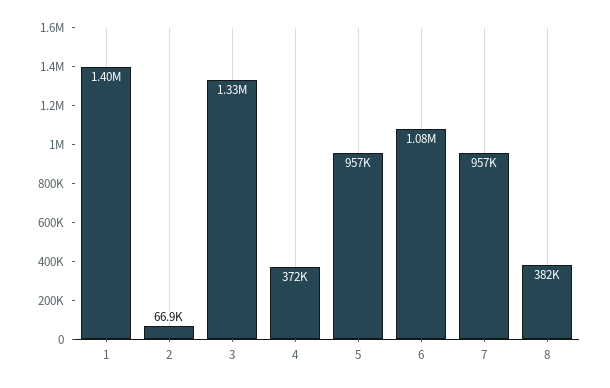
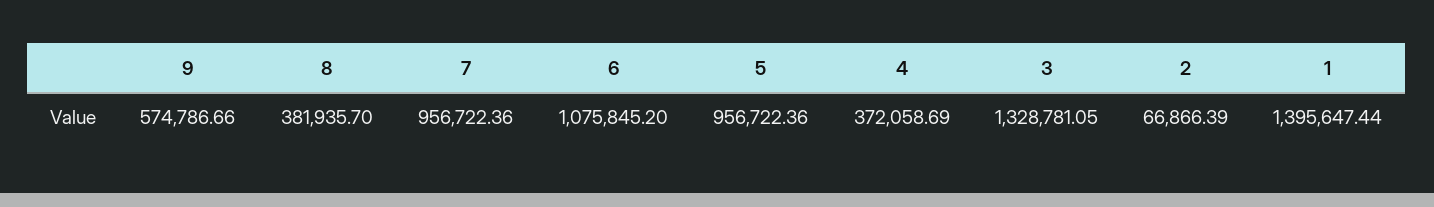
  {
    "1": 1395647.44,
    "2": 66866.39,
    "3": 1328781.05,
    "4": 372058.69,
    "5": 956722.36,
    "6": 1075845.2,
    "7": 956722.36,
-   "8": 381935.7
+   "8": 381935.7,
+   "9": 574786.66
  }

